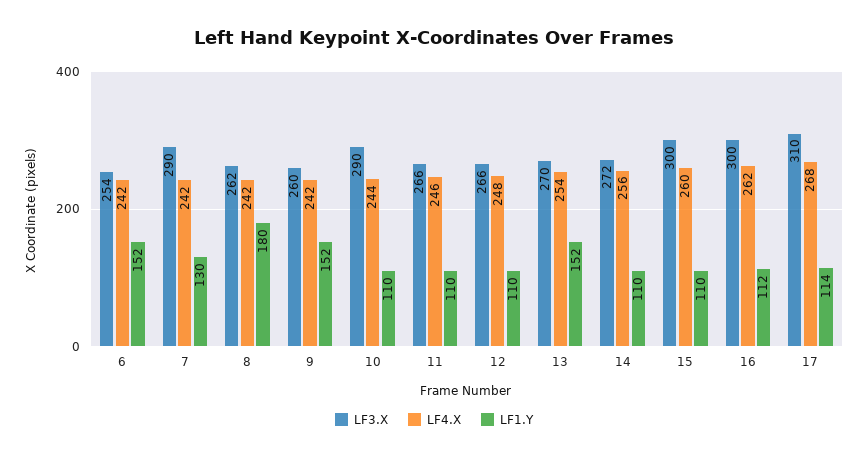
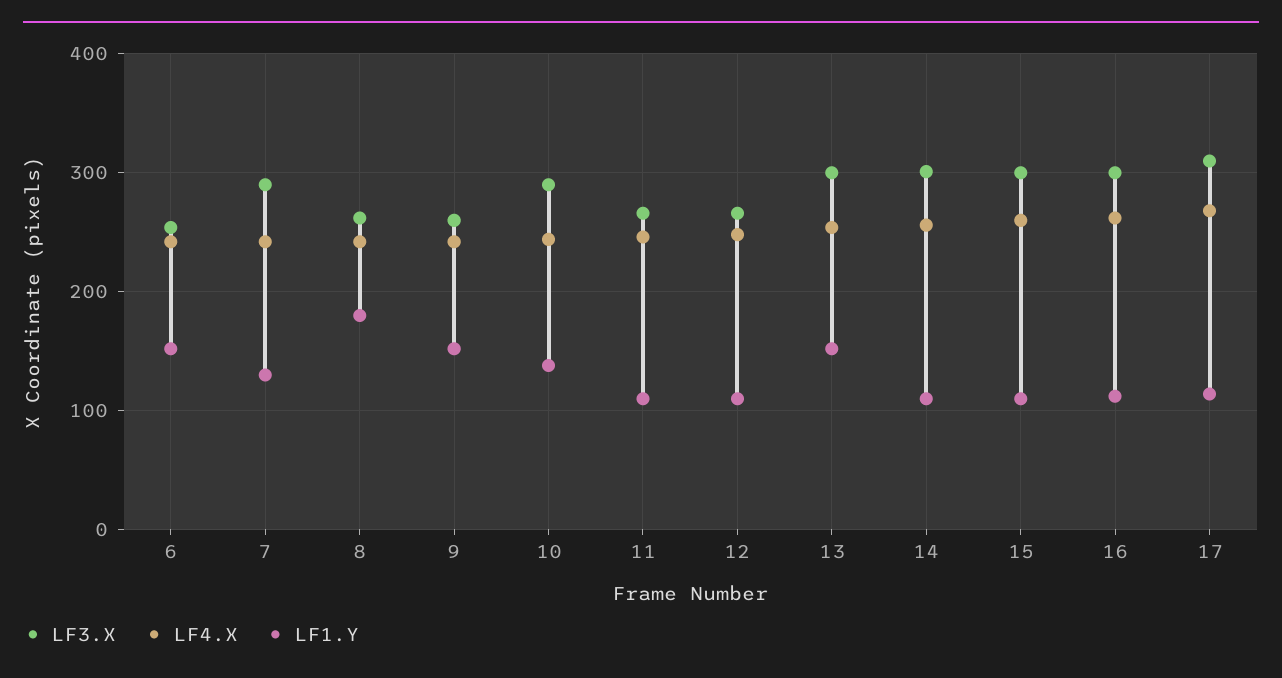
  {
    "LF3.X": {
      "6": 254,
      "7": 290,
      "8": 262,
      "9": 260,
      "10": 290,
      "11": 266,
      "12": 266,
-     "13": 270,
+     "13": 300,
-     "14": 272,
+     "14": 300,
      "15": 300,
      "16": 300,
      "17": 310
    },
    "LF4.X": {
      "6": 242,
      "7": 242,
      "8": 242,
      "9": 242,
      "10": 244,
      "11": 246,
      "12": 248,
      "13": 254,
      "14": 256,
      "15": 260,
      "16": 262,
      "17": 268
    },
    "LF1.Y": {
      "6": 152,
      "7": 130,
      "8": 180,
      "9": 152,
-     "10": 110,
+     "10": 140,
      "11": 110,
      "12": 110,
      "13": 152,
      "14": 110,
      "15": 110,
      "16": 112,
      "17": 114
    }
  }

